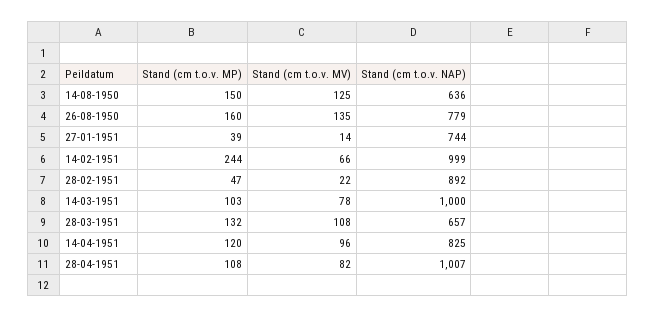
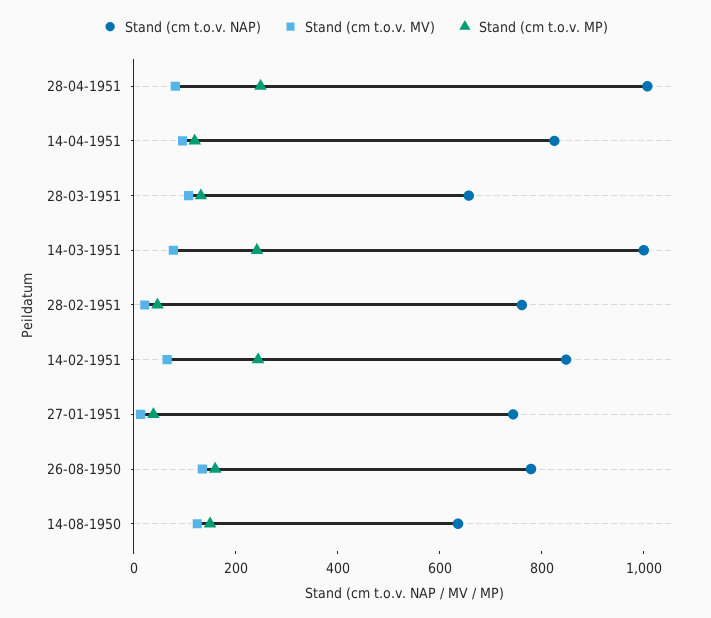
  {
    "Stand (cm t.o.v. MP)": {
      "14-08-1950": 150,
      "26-08-1950": 160,
      "27-01-1951": 39,
      "14-02-1951": 244,
      "28-02-1951": 47,
-     "14-03-1951": 103,
+     "14-03-1951": 250,
      "28-03-1951": 132,
      "14-04-1951": 120,
-     "28-04-1951": 108
+     "28-04-1951": 250
    },
    "Stand (cm t.o.v. MV)": {
      "14-08-1950": 125,
      "26-08-1950": 135,
      "27-01-1951": 14,
      "14-02-1951": 66,
      "28-02-1951": 22,
      "14-03-1951": 78,
      "28-03-1951": 108,
      "14-04-1951": 96,
      "28-04-1951": 82
    },
    "Stand (cm t.o.v. NAP)": {
      "14-08-1950": 636,
      "26-08-1950": 779,
      "27-01-1951": 744,
-     "14-02-1951": 999,
+     "14-02-1951": 850,
-     "28-02-1951": 892,
+     "28-02-1951": 750,
      "14-03-1951": 1000,
      "28-03-1951": 657,
      "14-04-1951": 825,
      "28-04-1951": 1007
    }
  }

